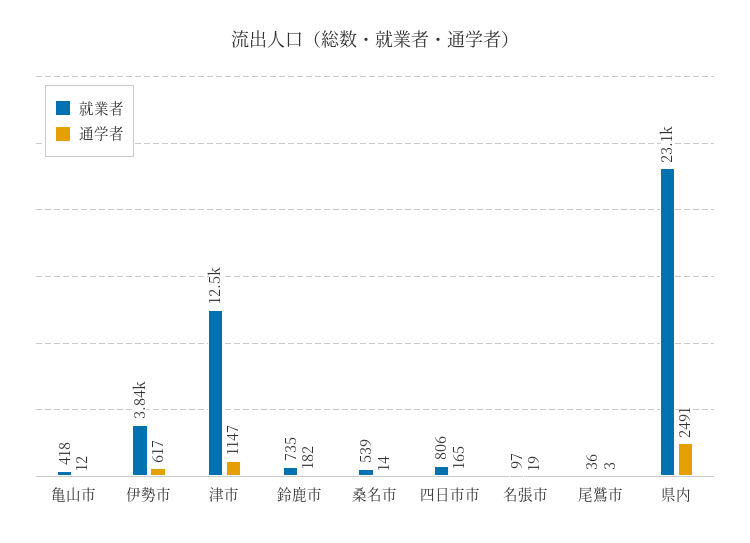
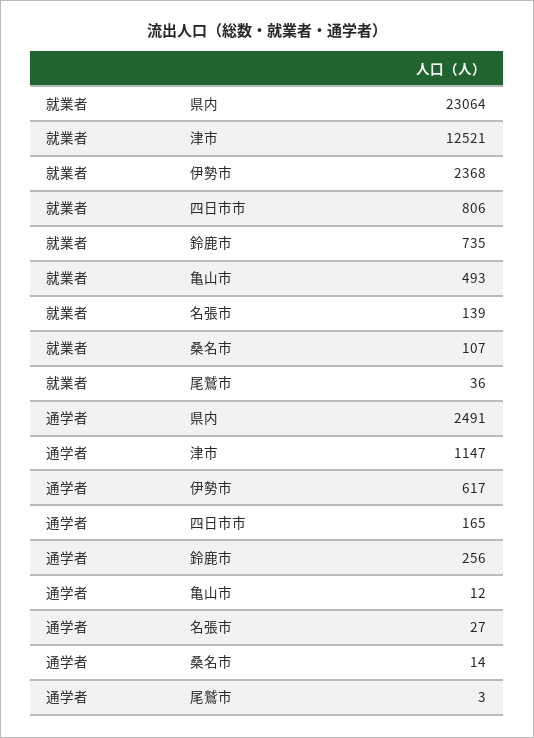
  {
    "就業者": {
-     "亀山市": 418,
+     "亀山市": 493,
-     "伊勢市": 3840,
+     "伊勢市": 2368,
      "津市": 12521,
      "鈴鹿市": 735,
-     "桑名市": 539,
+     "桑名市": 107,
      "四日市市": 806,
-     "名張市": 97,
+     "名張市": 139,
      "尾鷲市": 36,
      "県内": 23064
    },
    "通学者": {
      "亀山市": 12,
      "伊勢市": 617,
      "津市": 1147,
-     "鈴鹿市": 182,
+     "鈴鹿市": 256,
      "桑名市": 14,
      "四日市市": 165,
-     "名張市": 19,
+     "名張市": 27,
      "尾鷲市": 3,
      "県内": 2491
    }
  }

